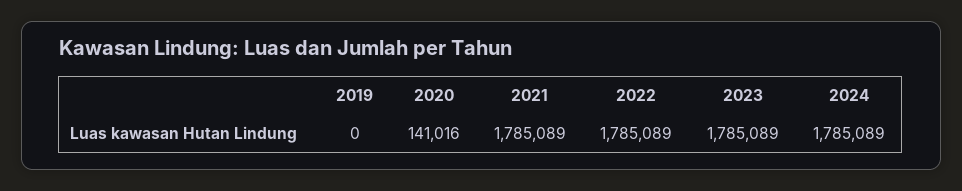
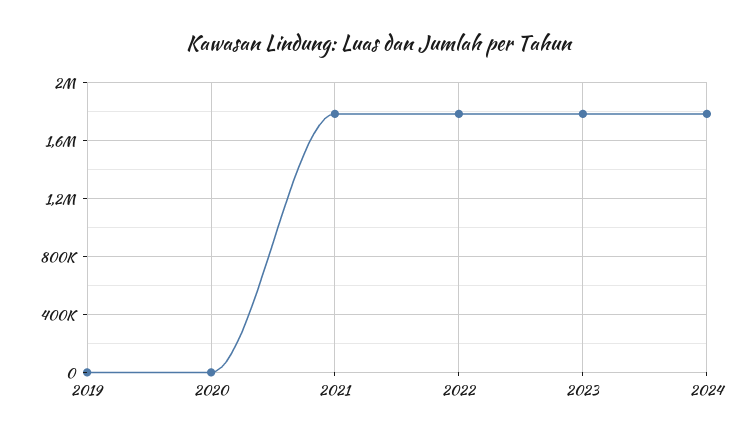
  {
    "2019": 0,
-   "2020": 141016,
+   "2020": 0,
    "2021": 1785089,
    "2022": 1785089,
    "2023": 1785089,
    "2024": 1785089
  }

